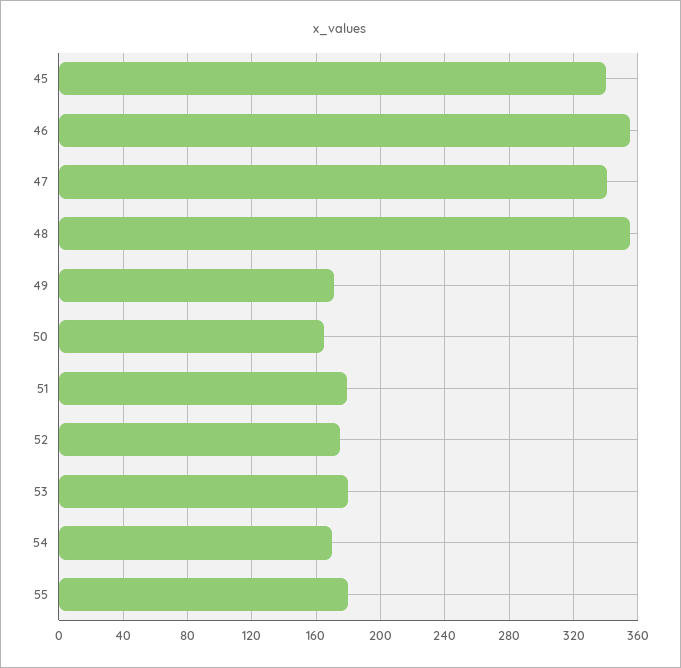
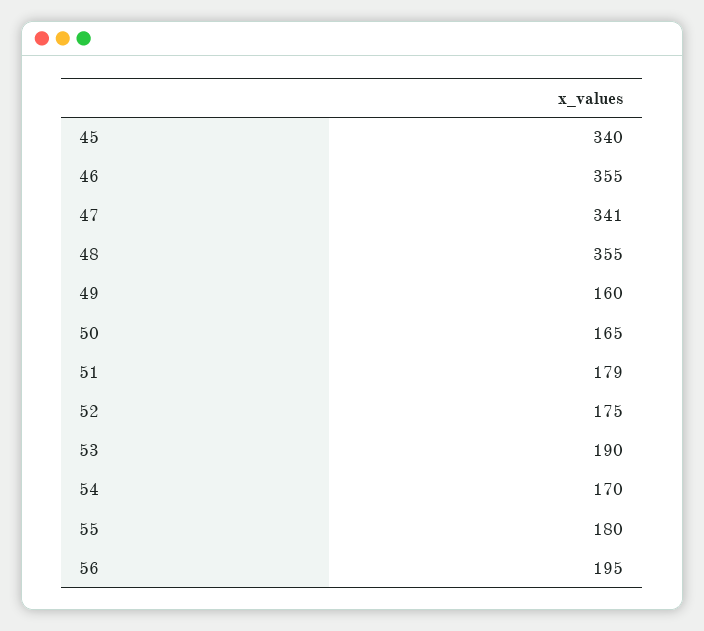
  {
    "45": 340,
    "46": 355,
    "47": 341,
    "48": 355,
-   "49": 170,
+   "49": 160,
    "50": 165,
    "51": 179,
    "52": 175,
-   "53": 180,
+   "53": 190,
    "54": 170,
-   "55": 180
+   "55": 180,
+   "56": 195
  }

